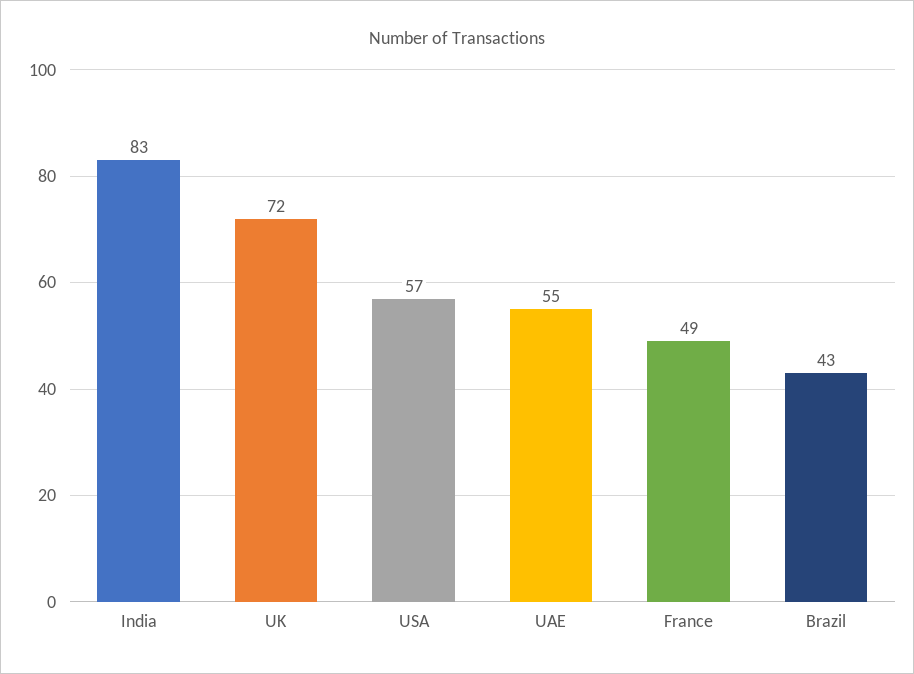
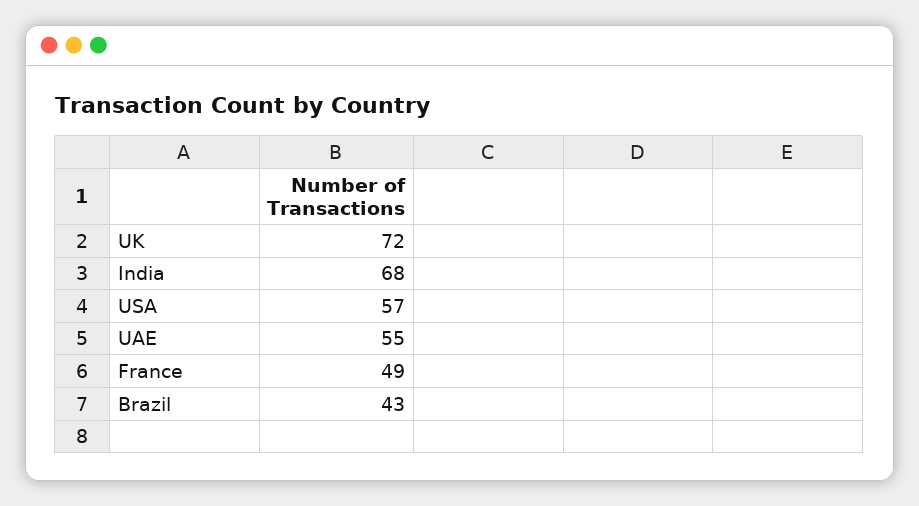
  {
-   "India": 83,
+   "India": 68,
    "UK": 72,
    "USA": 57,
    "UAE": 55,
    "France": 49,
    "Brazil": 43
  }

